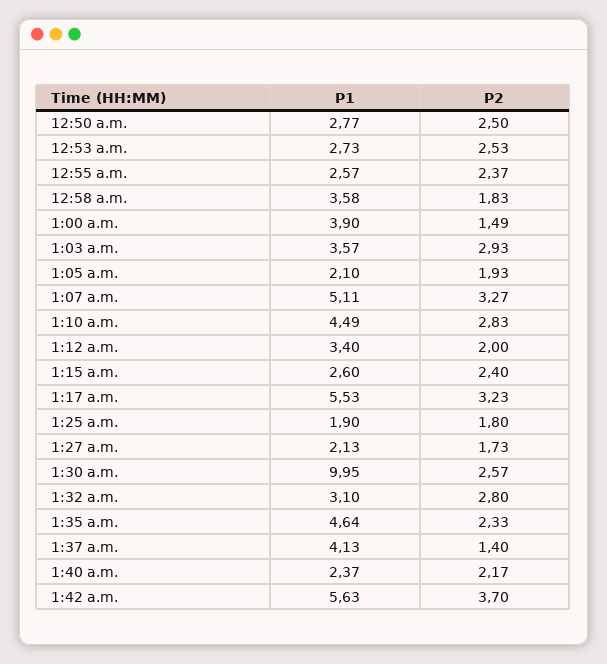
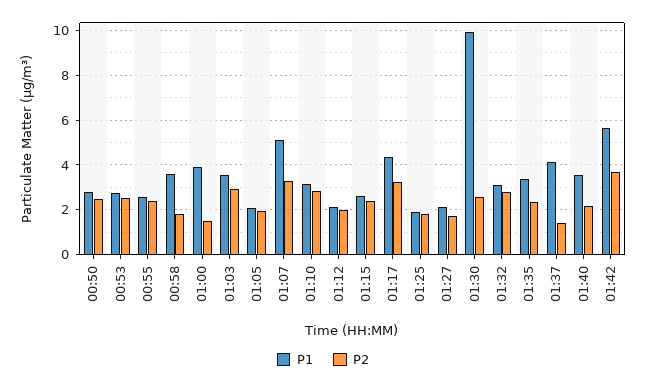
  {
    "P1": {
      "12:50 a.m.": 2.77,
      "12:53 a.m.": 2.73,
      "12:55 a.m.": 2.57,
      "12:58 a.m.": 3.58,
      "1:00 a.m.": 3.9,
      "1:03 a.m.": 3.57,
      "1:05 a.m.": 2.1,
      "1:07 a.m.": 5.11,
-     "1:10 a.m.": 4.49,
+     "1:10 a.m.": 3,
-     "1:12 a.m.": 3.4,
+     "1:12 a.m.": 2,
      "1:15 a.m.": 2.6,
-     "1:17 a.m.": 5.53,
+     "1:17 a.m.": 4.5,
      "1:25 a.m.": 1.9,
      "1:27 a.m.": 2.13,
      "1:30 a.m.": 9.95,
      "1:32 a.m.": 3.1,
-     "1:35 a.m.": 4.64,
+     "1:35 a.m.": 3.5,
      "1:37 a.m.": 4.13,
-     "1:40 a.m.": 2.37,
+     "1:40 a.m.": 3.5,
      "1:42 a.m.": 5.63
    },
    "P2": {
      "12:50 a.m.": 2.5,
      "12:53 a.m.": 2.53,
      "12:55 a.m.": 2.37,
      "12:58 a.m.": 1.83,
      "1:00 a.m.": 1.49,
      "1:03 a.m.": 2.93,
      "1:05 a.m.": 1.93,
      "1:07 a.m.": 3.27,
      "1:10 a.m.": 2.83,
      "1:12 a.m.": 2,
      "1:15 a.m.": 2.4,
      "1:17 a.m.": 3.23,
      "1:25 a.m.": 1.8,
      "1:27 a.m.": 1.73,
      "1:30 a.m.": 2.57,
      "1:32 a.m.": 2.8,
      "1:35 a.m.": 2.33,
      "1:37 a.m.": 1.4,
      "1:40 a.m.": 2.17,
      "1:42 a.m.": 3.7
    }
  }

